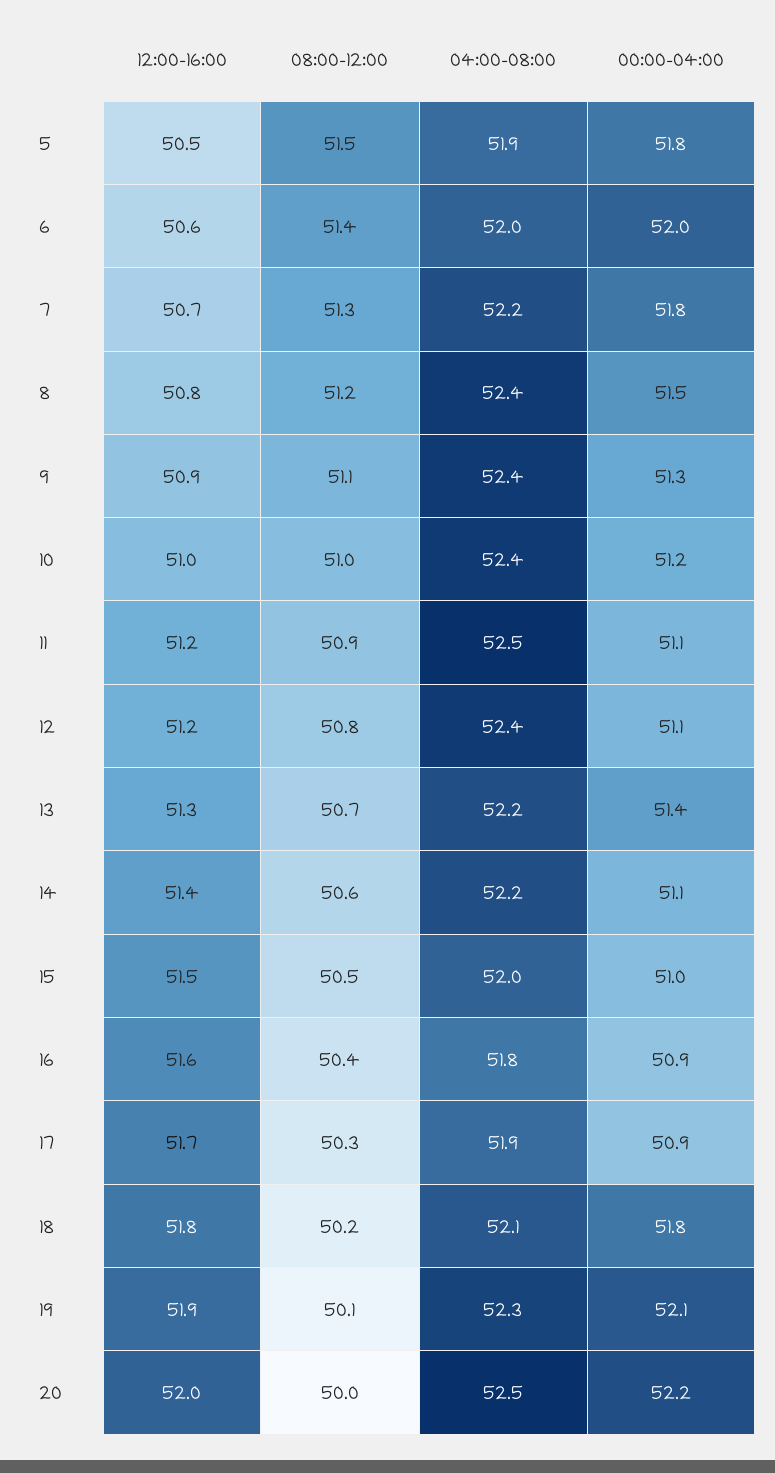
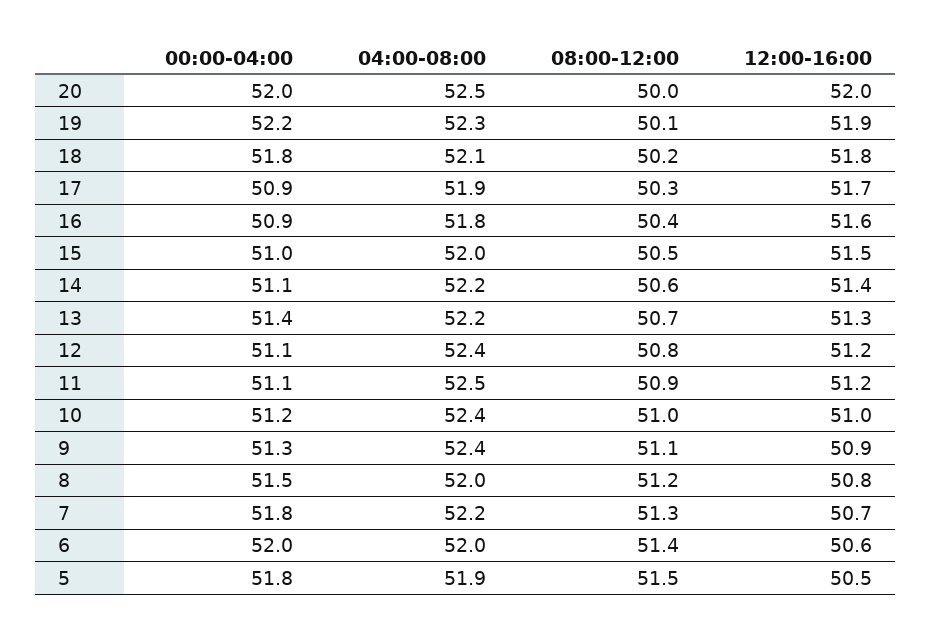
  {
    "12:00-16:00": {
      "5": 50.5,
      "6": 50.6,
      "7": 50.7,
      "8": 50.8,
      "9": 50.9,
      "10": 51,
      "11": 51.2,
      "12": 51.2,
      "13": 51.3,
      "14": 51.4,
      "15": 51.5,
      "16": 51.6,
      "17": 51.7,
      "18": 51.8,
      "19": 51.9,
      "20": 52
    },
    "08:00-12:00": {
      "5": 51.5,
      "6": 51.4,
      "7": 51.3,
      "8": 51.2,
      "9": 51.1,
      "10": 51,
      "11": 50.9,
      "12": 50.8,
      "13": 50.7,
      "14": 50.6,
      "15": 50.5,
      "16": 50.4,
      "17": 50.3,
      "18": 50.2,
      "19": 50.1,
      "20": 50
    },
    "04:00-08:00": {
      "5": 51.9,
      "6": 52,
      "7": 52.2,
-     "8": 52.4,
+     "8": 52,
      "9": 52.4,
      "10": 52.4,
      "11": 52.5,
      "12": 52.4,
      "13": 52.2,
      "14": 52.2,
      "15": 52,
      "16": 51.8,
      "17": 51.9,
      "18": 52.1,
      "19": 52.3,
      "20": 52.5
    },
    "00:00-04:00": {
      "5": 51.8,
      "6": 52,
      "7": 51.8,
      "8": 51.5,
      "9": 51.3,
      "10": 51.2,
      "11": 51.1,
      "12": 51.1,
      "13": 51.4,
      "14": 51.1,
      "15": 51,
      "16": 50.9,
      "17": 50.9,
      "18": 51.8,
-     "19": 52.1,
+     "19": 52.2,
-     "20": 52.2
+     "20": 52
    }
  }

